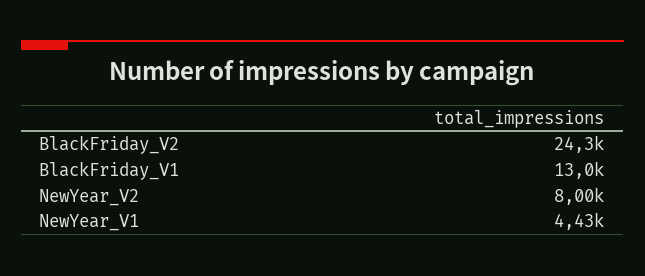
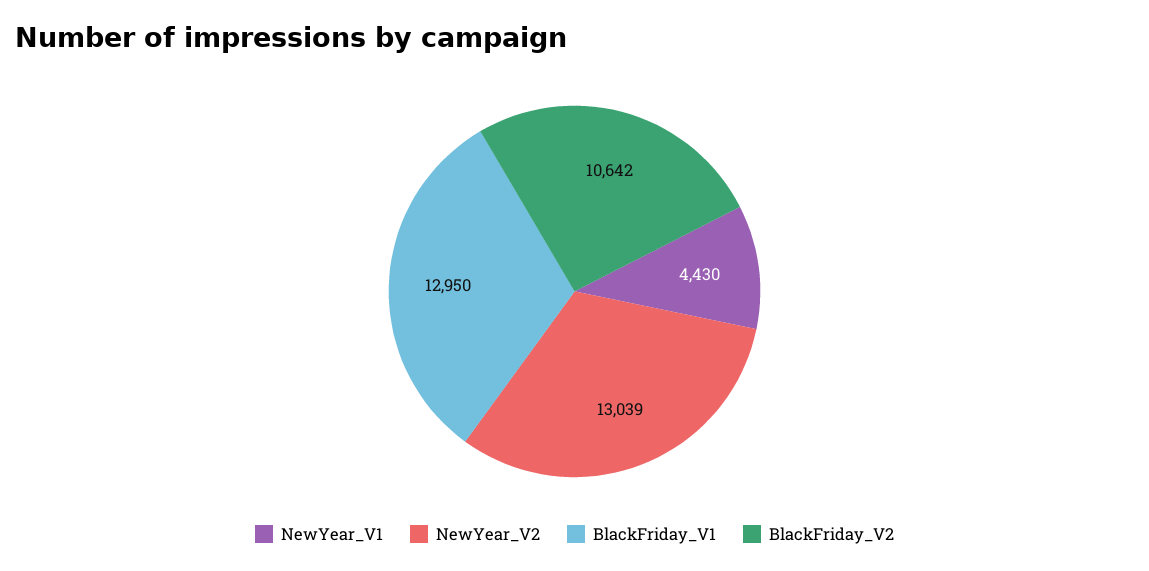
  {
-   "BlackFriday_V2": 24300,
+   "BlackFriday_V2": 10642,
    "BlackFriday_V1": 12950,
-   "NewYear_V2": 8000,
+   "NewYear_V2": 13039,
    "NewYear_V1": 4430
  }

